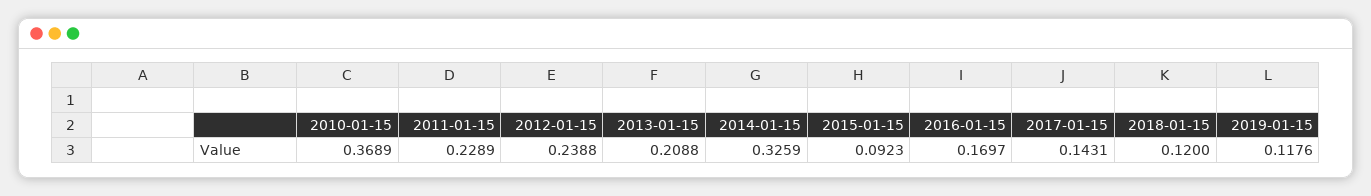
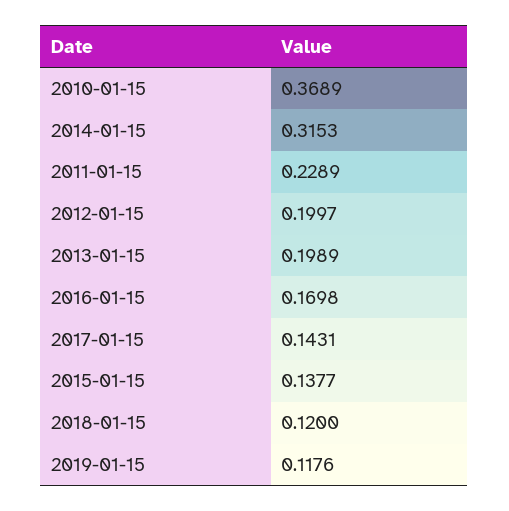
  {
    "2010-01-15": 0.3689,
    "2011-01-15": 0.2289,
-   "2012-01-15": 0.2388,
+   "2012-01-15": 0.1997,
-   "2013-01-15": 0.2088,
+   "2013-01-15": 0.1989,
-   "2014-01-15": 0.3259,
+   "2014-01-15": 0.3153,
-   "2015-01-15": 0.0923,
+   "2015-01-15": 0.1377,
-   "2016-01-15": 0.1697,
+   "2016-01-15": 0.1698,
    "2017-01-15": 0.1431,
    "2018-01-15": 0.12,
    "2019-01-15": 0.1176
  }

